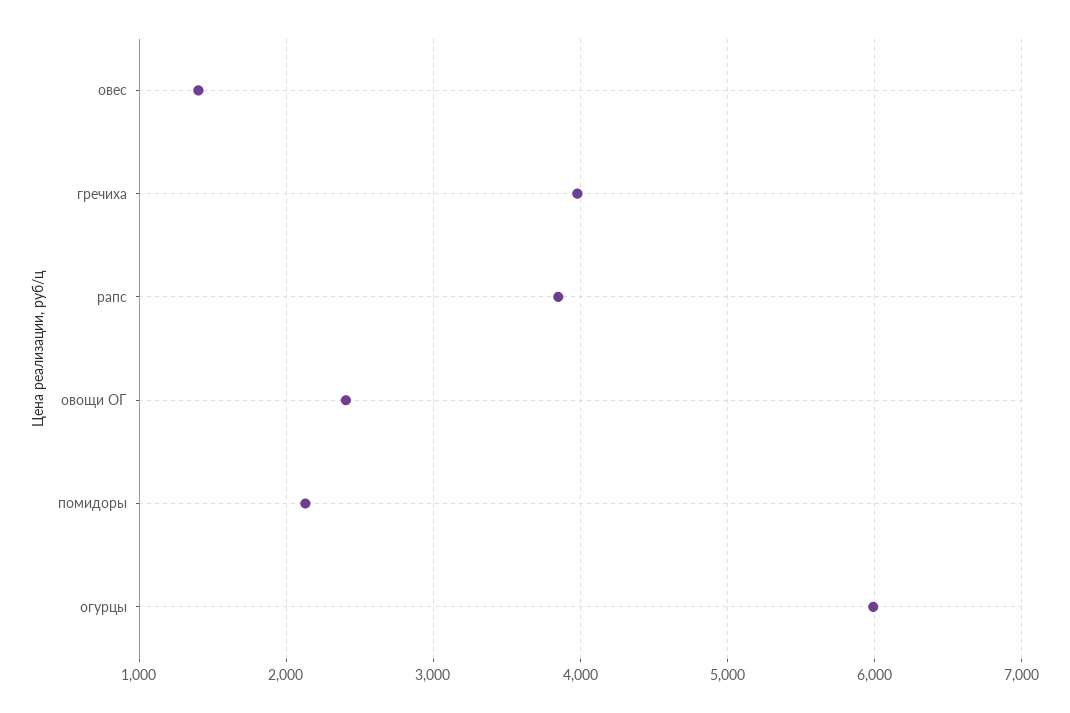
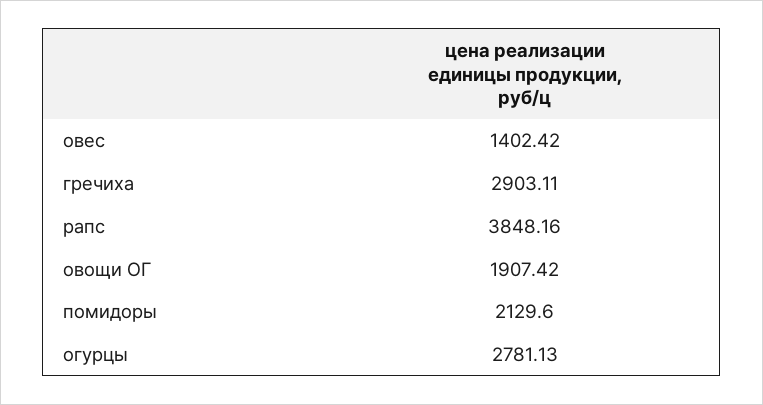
  {
    "овес": 1402.42,
-   "гречиха": 4000,
+   "гречиха": 2903.11,
    "рапс": 3848.16,
-   "овощи ОГ": 2400,
+   "овощи ОГ": 1907.42,
    "помидоры": 2129.6,
-   "огурцы": 6000
+   "огурцы": 2781.13
  }

